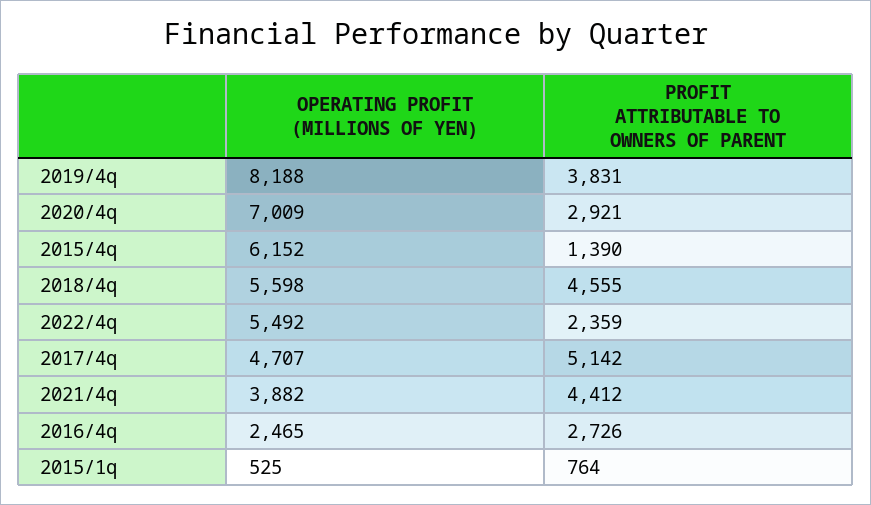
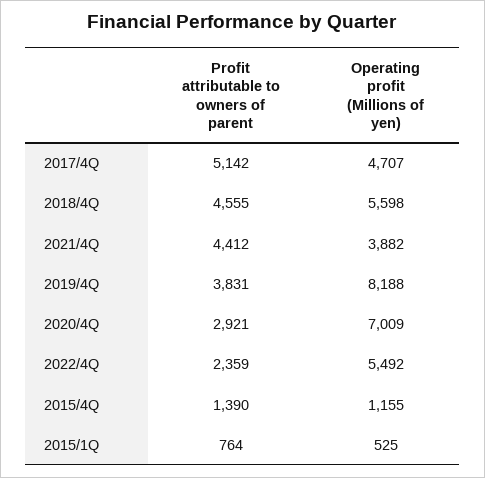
  {
    "OPERATING PROFIT (MILLIONS OF YEN)": {
      "2019/4q": 8188,
      "2020/4q": 7009,
-     "2015/4q": 6152,
+     "2015/4q": 1155,
      "2018/4q": 5598,
      "2022/4q": 5492,
      "2017/4q": 4707,
      "2021/4q": 3882,
-     "2016/4q": 2465,
      "2015/1q": 525
    },
    "PROFIT ATTRIBUTABLE TO OWNERS OF PARENT": {
      "2019/4q": 3831,
      "2020/4q": 2921,
      "2015/4q": 1390,
      "2018/4q": 4555,
      "2022/4q": 2359,
      "2017/4q": 5142,
      "2021/4q": 4412,
-     "2016/4q": 2726,
      "2015/1q": 764
    }
  }

